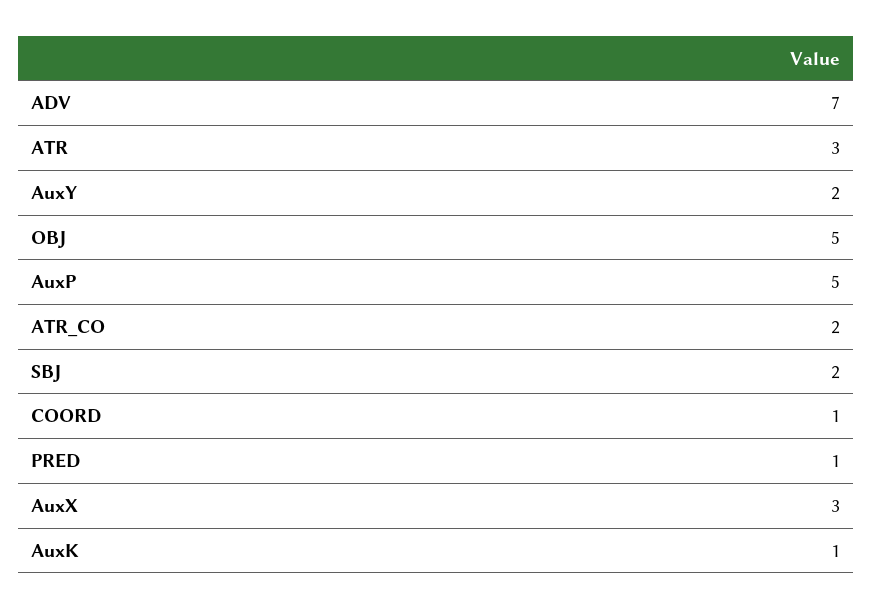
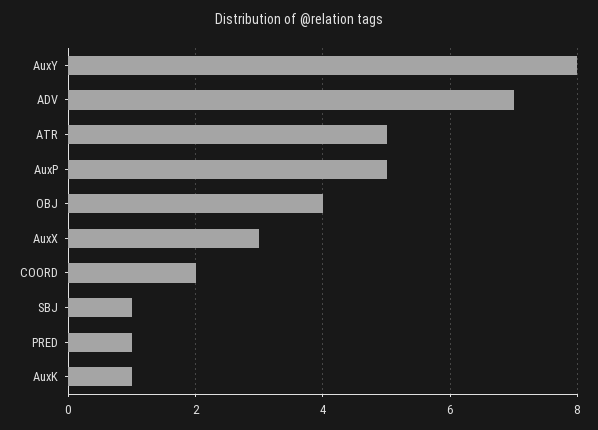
  {
    "ADV": 7,
-   "ATR": 3,
+   "ATR": 5,
-   "AuxY": 2,
+   "AuxY": 8,
-   "OBJ": 5,
+   "OBJ": 4,
    "AuxP": 5,
-   "ATR_CO": 2,
-   "SBJ": 2,
+   "SBJ": 1,
-   "COORD": 1,
+   "COORD": 2,
    "PRED": 1,
    "AuxX": 3,
    "AuxK": 1
  }

